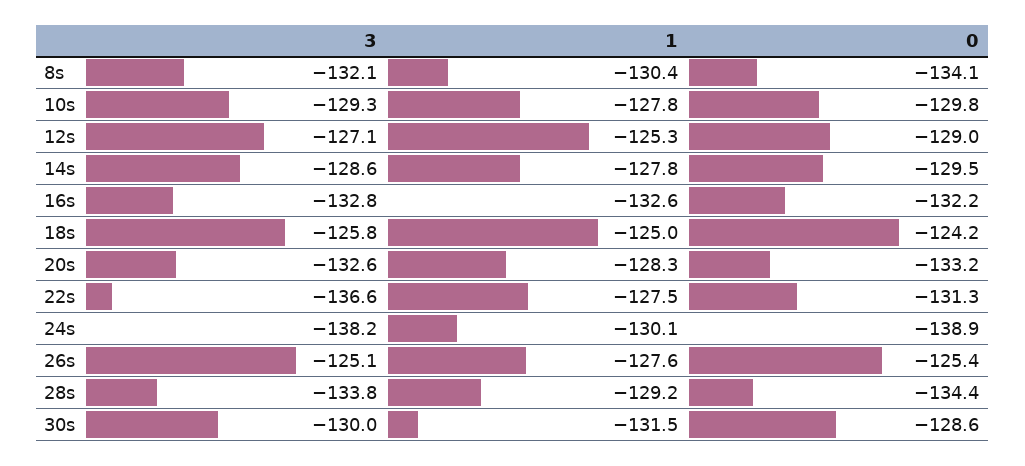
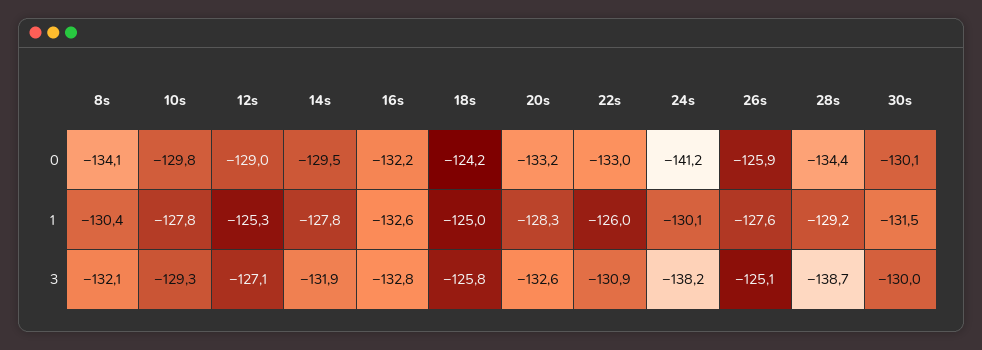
  {
    "3": {
      "8s": -132.1,
      "10s": -129.3,
      "12s": -127.1,
-     "14s": -128.6,
+     "14s": -131.9,
      "16s": -132.8,
      "18s": -125.8,
      "20s": -132.6,
-     "22s": -136.6,
+     "22s": -130.9,
      "24s": -138.2,
      "26s": -125.1,
-     "28s": -133.8,
+     "28s": -138.7,
      "30s": -130
    },
    "1": {
      "8s": -130.4,
      "10s": -127.8,
      "12s": -125.3,
      "14s": -127.8,
      "16s": -132.6,
      "18s": -125,
      "20s": -128.3,
-     "22s": -127.5,
+     "22s": -126,
      "24s": -130.1,
      "26s": -127.6,
      "28s": -129.2,
      "30s": -131.5
    },
    "0": {
      "8s": -134.1,
      "10s": -129.8,
      "12s": -129,
      "14s": -129.5,
      "16s": -132.2,
      "18s": -124.2,
      "20s": -133.2,
-     "22s": -131.3,
+     "22s": -133,
-     "24s": -138.9,
+     "24s": -141.2,
-     "26s": -125.4,
+     "26s": -125.9,
      "28s": -134.4,
-     "30s": -128.6
+     "30s": -130.1
    }
  }

